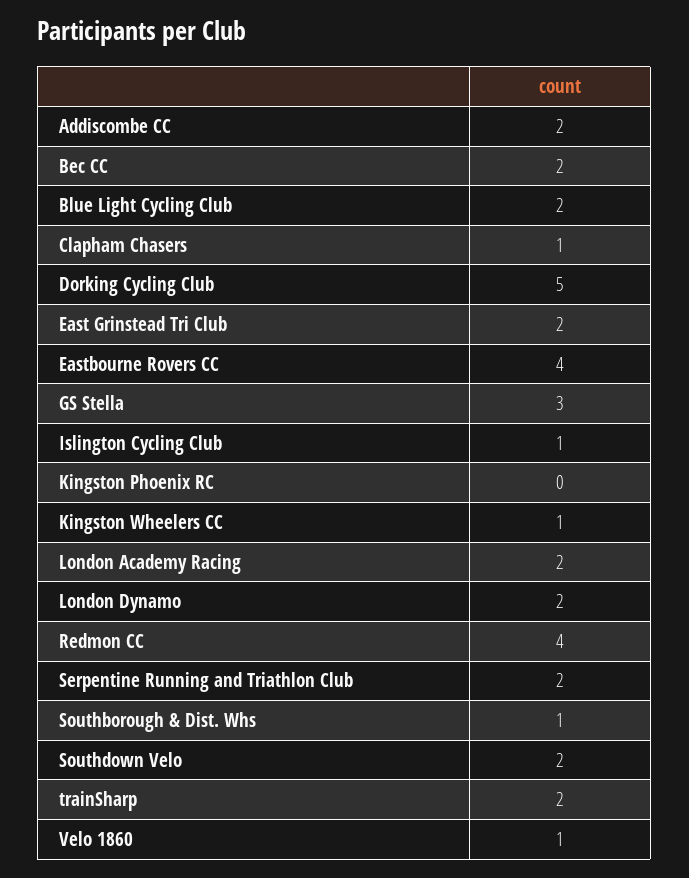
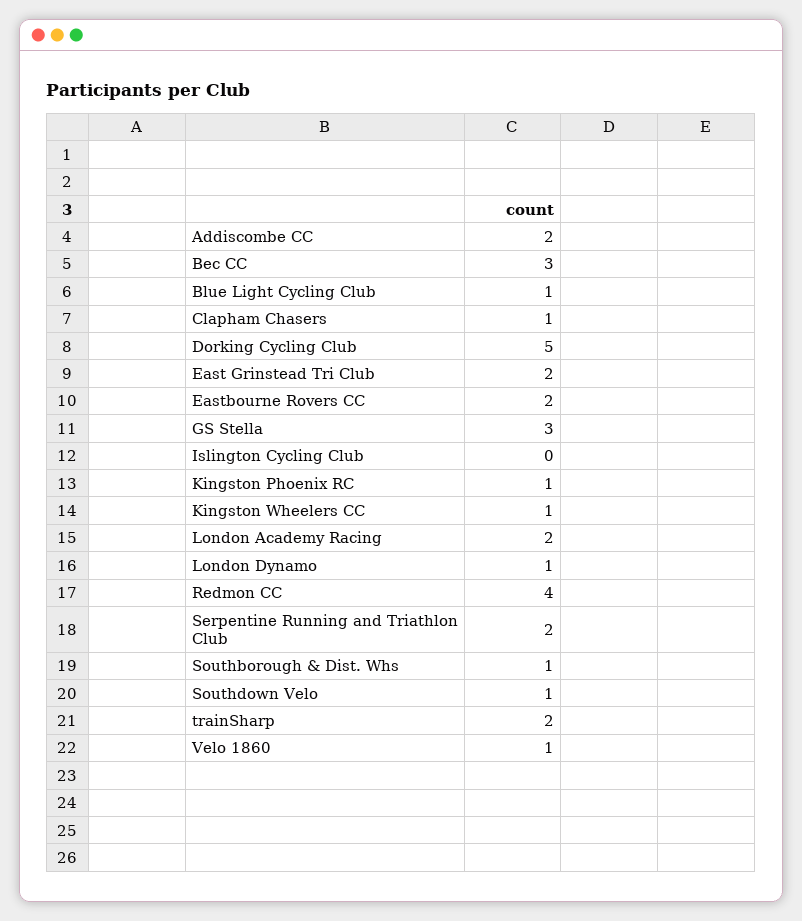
  {
    "Addiscombe CC": 2,
-   "Bec CC": 2,
+   "Bec CC": 3,
-   "Blue Light Cycling Club": 2,
+   "Blue Light Cycling Club": 1,
    "Clapham Chasers": 1,
    "Dorking Cycling Club": 5,
    "East Grinstead Tri Club": 2,
-   "Eastbourne Rovers CC": 4,
+   "Eastbourne Rovers CC": 2,
    "GS Stella": 3,
-   "Islington Cycling Club": 1,
+   "Islington Cycling Club": 0,
-   "Kingston Phoenix RC": 0,
+   "Kingston Phoenix RC": 1,
    "Kingston Wheelers CC": 1,
    "London Academy Racing": 2,
-   "London Dynamo": 2,
+   "London Dynamo": 1,
    "Redmon CC": 4,
    "Serpentine Running and Triathlon Club": 2,
    "Southborough & Dist. Whs": 1,
-   "Southdown Velo": 2,
+   "Southdown Velo": 1,
    "trainSharp": 2,
    "Velo 1860": 1
  }

